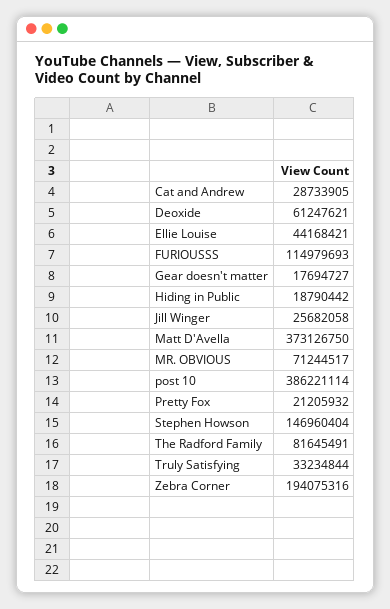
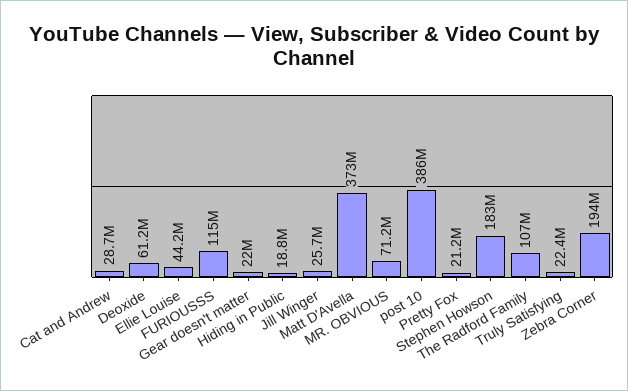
  {
    "Cat and Andrew": 28733905,
    "Deoxide": 61247621,
    "Ellie Louise": 44168421,
    "FURIOUSSS": 114979693,
-   "Gear doesn't matter": 17694727,
+   "Gear doesn't matter": 22000000,
    "Hiding in Public": 18790442,
    "Jill Winger": 25682058,
    "Matt D'Avella": 373126750,
    "MR. OBVIOUS": 71244517,
    "post 10": 386221114,
    "Pretty Fox": 21205932,
-   "Stephen Howson": 146960404,
+   "Stephen Howson": 183000000,
-   "The Radford Family": 81645491,
+   "The Radford Family": 107000000,
-   "Truly Satisfying": 33234844,
+   "Truly Satisfying": 22400000,
    "Zebra Corner": 194075316
  }

